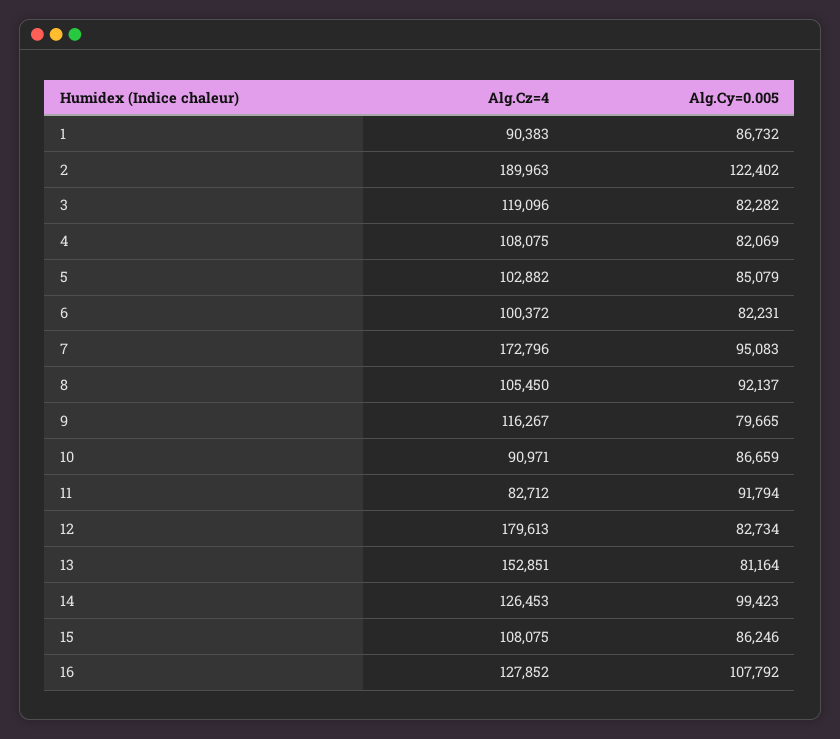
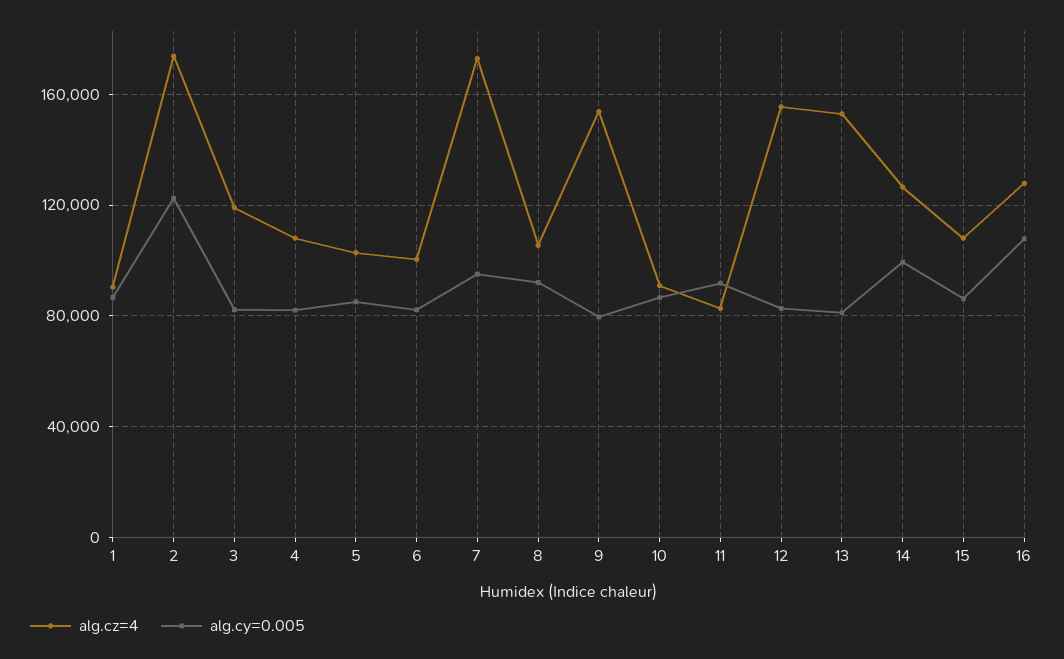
  {
    "Alg.Cz=4": {
      "1": 90383,
-     "2": 189963,
+     "2": 175000,
      "3": 119096,
      "4": 108075,
      "5": 102882,
      "6": 100372,
      "7": 172796,
      "8": 105450,
-     "9": 116267,
+     "9": 155000,
      "10": 90971,
      "11": 82712,
-     "12": 179613,
+     "12": 155000,
      "13": 152851,
      "14": 126453,
      "15": 108075,
      "16": 127852
    },
    "Alg.Cy=0.005": {
      "1": 86732,
      "2": 122402,
      "3": 82282,
      "4": 82069,
      "5": 85079,
      "6": 82231,
      "7": 95083,
      "8": 92137,
      "9": 79665,
      "10": 86659,
      "11": 91794,
      "12": 82734,
      "13": 81164,
      "14": 99423,
      "15": 86246,
      "16": 107792
    }
  }

